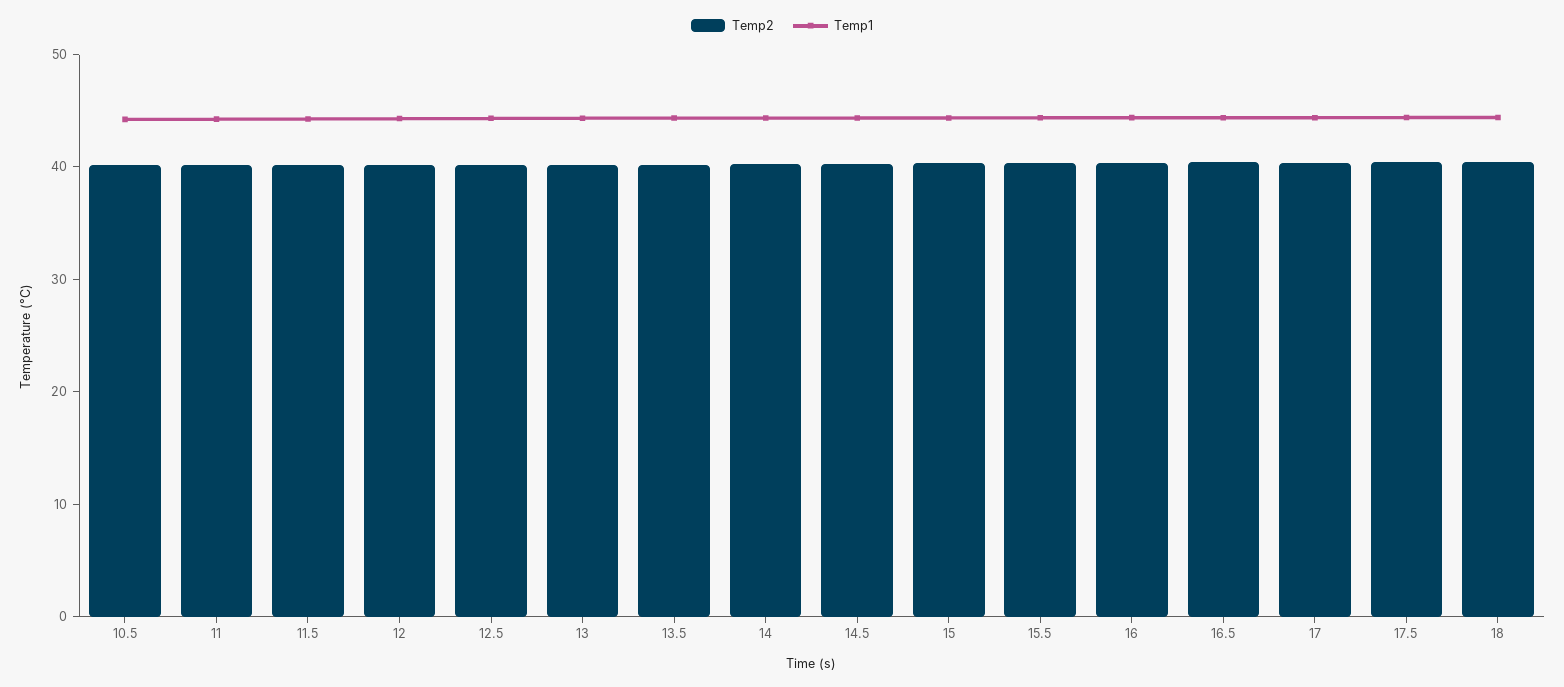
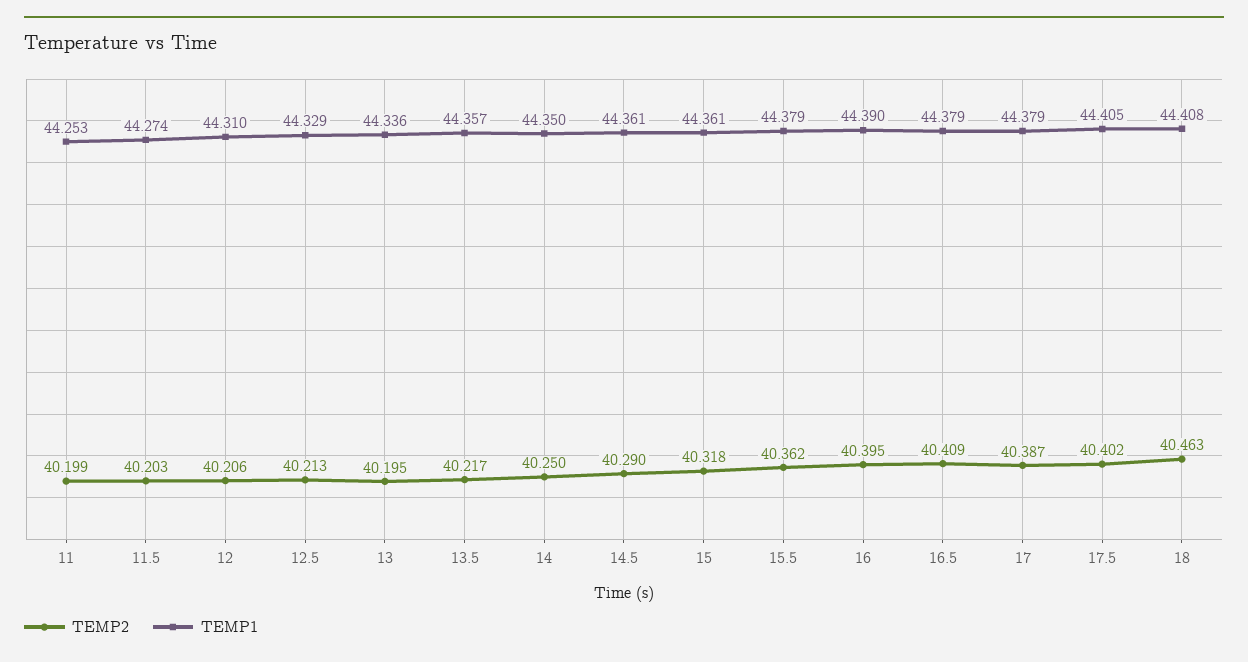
  {
    "Temp2": {
-     "10.5": 40,
      "11": 40.199,
      "11.5": 40.203,
      "12": 40.206,
      "12.5": 40.213,
      "13": 40.195,
      "13.5": 40.217,
      "14": 40.25,
      "14.5": 40.29,
      "15": 40.318,
      "15.5": 40.362,
      "16": 40.395,
      "16.5": 40.409,
      "17": 40.387,
      "17.5": 40.402,
      "18": 40.463
    },
    "Temp1": {
-     "10.5": 44,
      "11": 44.253,
      "11.5": 44.274,
      "12": 44.31,
      "12.5": 44.329,
      "13": 44.336,
      "13.5": 44.357,
      "14": 44.35,
      "14.5": 44.361,
      "15": 44.361,
      "15.5": 44.379,
      "16": 44.39,
      "16.5": 44.379,
      "17": 44.379,
      "17.5": 44.405,
      "18": 44.408
    }
  }

